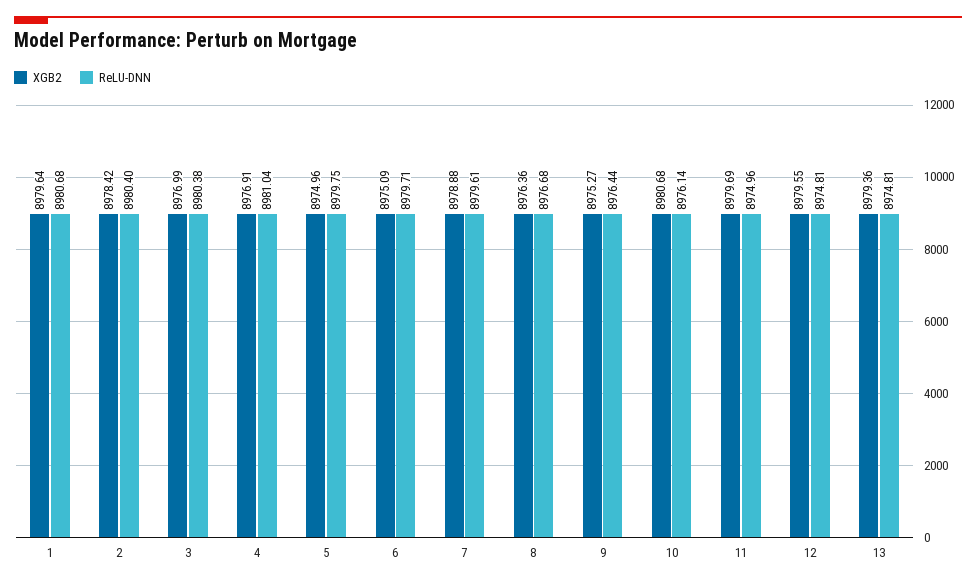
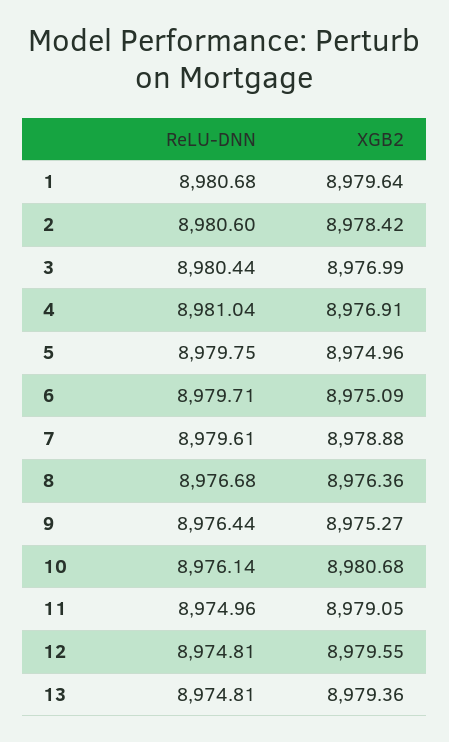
  {
    "XGB2": {
      "1": 8979.64,
      "2": 8978.42,
      "3": 8976.99,
      "4": 8976.91,
      "5": 8974.96,
      "6": 8975.09,
      "7": 8978.88,
      "8": 8976.36,
      "9": 8975.27,
      "10": 8980.68,
-     "11": 8979.69,
+     "11": 8979.05,
      "12": 8979.55,
      "13": 8979.36
    },
    "ReLU-DNN": {
      "1": 8980.68,
-     "2": 8980.4,
+     "2": 8980.6,
-     "3": 8980.38,
+     "3": 8980.44,
      "4": 8981.04,
      "5": 8979.75,
      "6": 8979.71,
      "7": 8979.61,
      "8": 8976.68,
      "9": 8976.44,
      "10": 8976.14,
      "11": 8974.96,
      "12": 8974.81,
      "13": 8974.81
    }
  }

